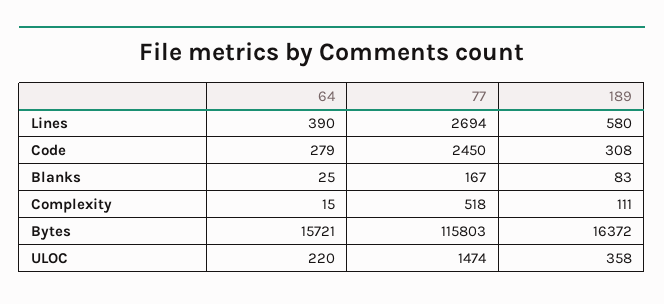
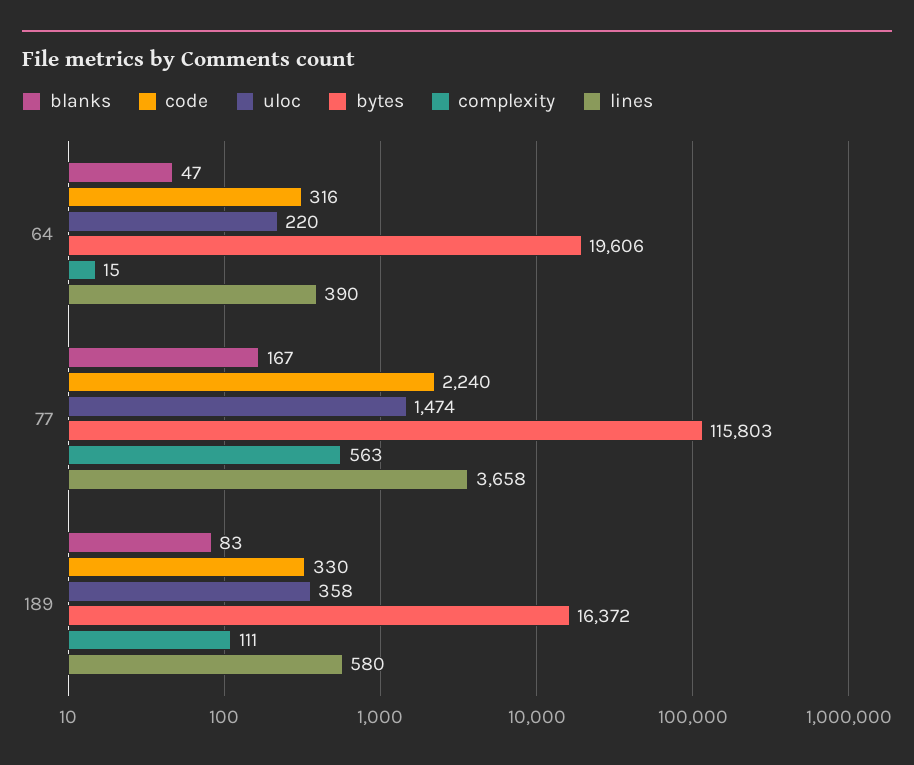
  {
    "Lines": {
      "64": 390,
-     "77": 2694,
+     "77": 3658,
      "189": 580
    },
    "Code": {
-     "64": 279,
+     "64": 316,
-     "77": 2450,
+     "77": 2240,
-     "189": 308
+     "189": 330
    },
    "Blanks": {
-     "64": 25,
+     "64": 47,
      "77": 167,
      "189": 83
    },
    "Complexity": {
      "64": 15,
-     "77": 518,
+     "77": 563,
      "189": 111
    },
    "Bytes": {
-     "64": 15721,
+     "64": 19606,
      "77": 115803,
      "189": 16372
    },
    "ULOC": {
      "64": 220,
      "77": 1474,
      "189": 358
    }
  }

